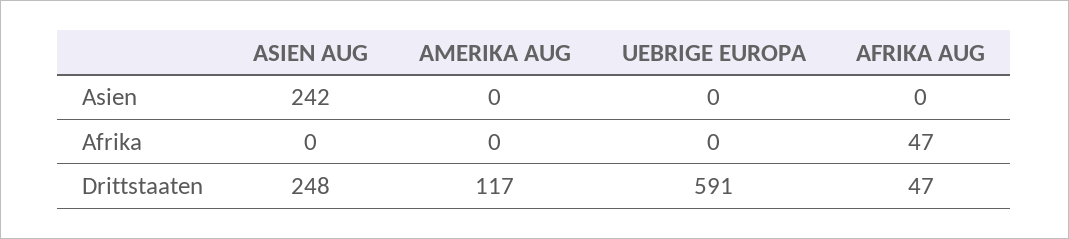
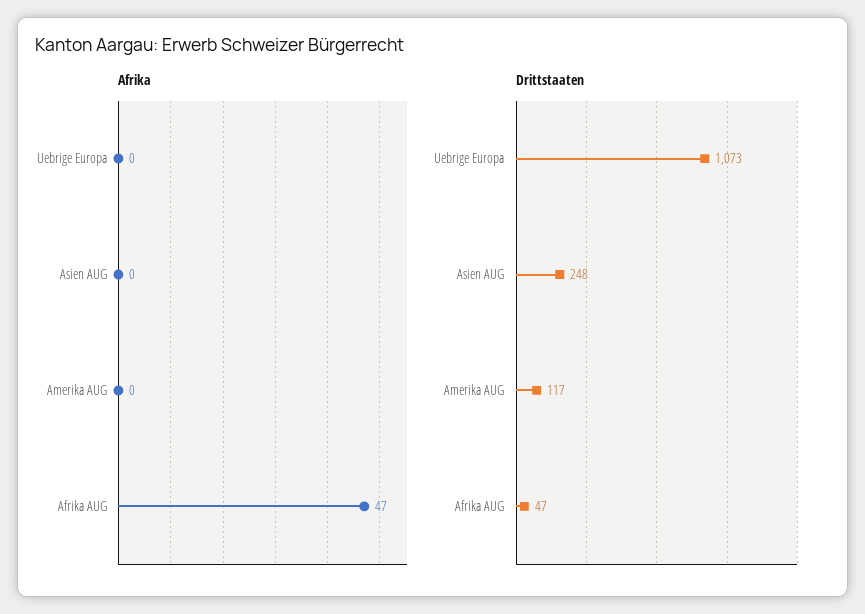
  {
-   "Asien": {
-     "ASIEN AUG": 242,
-     "AMERIKA AUG": 0,
-     "UEBRIGE EUROPA": 0,
-     "AFRIKA AUG": 0
-   },
    "Afrika": {
      "ASIEN AUG": 0,
      "AMERIKA AUG": 0,
      "UEBRIGE EUROPA": 0,
      "AFRIKA AUG": 47
    },
    "Drittstaaten": {
      "ASIEN AUG": 248,
      "AMERIKA AUG": 117,
-     "UEBRIGE EUROPA": 591,
+     "UEBRIGE EUROPA": 1073,
      "AFRIKA AUG": 47
    }
  }

